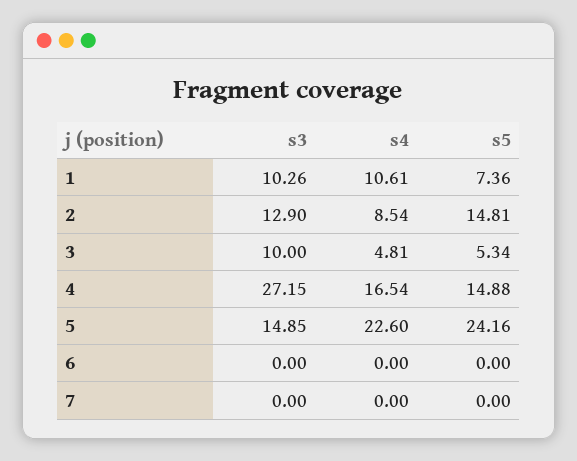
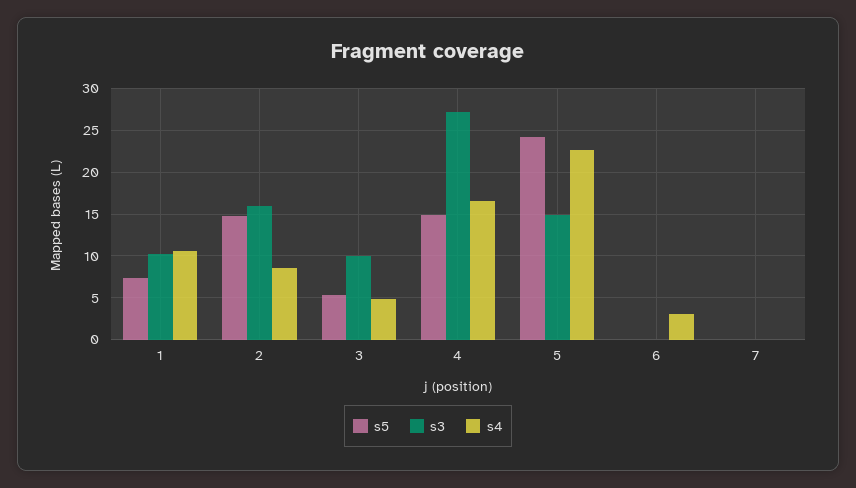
  {
    "s3": {
      "1": 10.26,
-     "2": 12.9,
+     "2": 16,
      "3": 10,
      "4": 27.15,
      "5": 14.85,
      "6": 0,
      "7": 0
    },
    "s4": {
      "1": 10.61,
      "2": 8.54,
      "3": 4.81,
      "4": 16.54,
      "5": 22.6,
-     "6": 0,
+     "6": 3,
      "7": 0
    },
    "s5": {
      "1": 7.36,
      "2": 14.81,
      "3": 5.34,
      "4": 14.88,
      "5": 24.16,
      "6": 0,
      "7": 0
    }
  }

